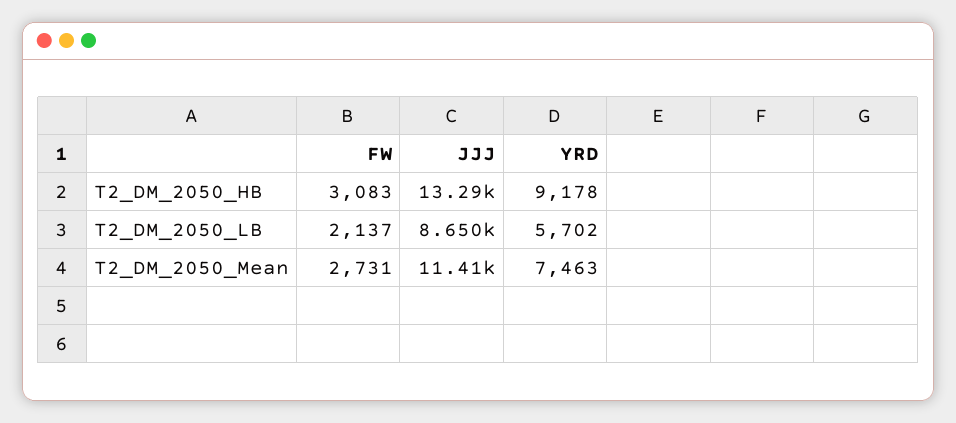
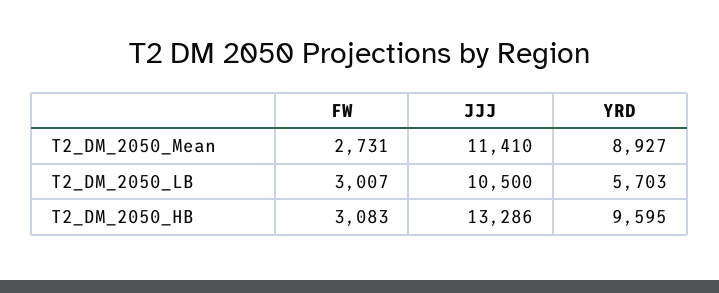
  {
    "FW": {
      "T2_DM_2050_HB": 3083,
-     "T2_DM_2050_LB": 2137,
+     "T2_DM_2050_LB": 3007,
      "T2_DM_2050_Mean": 2731
    },
    "JJJ": {
      "T2_DM_2050_HB": 13286,
-     "T2_DM_2050_LB": 8650,
+     "T2_DM_2050_LB": 10500,
      "T2_DM_2050_Mean": 11410
    },
    "YRD": {
-     "T2_DM_2050_HB": 9178,
+     "T2_DM_2050_HB": 9595,
-     "T2_DM_2050_LB": 5702,
+     "T2_DM_2050_LB": 5703,
-     "T2_DM_2050_Mean": 7463
+     "T2_DM_2050_Mean": 8927
    }
  }

